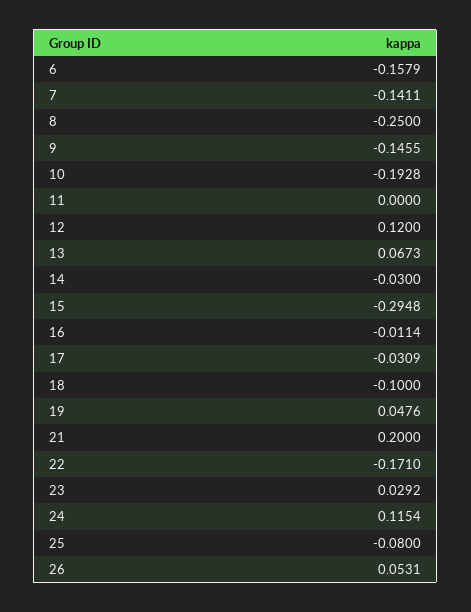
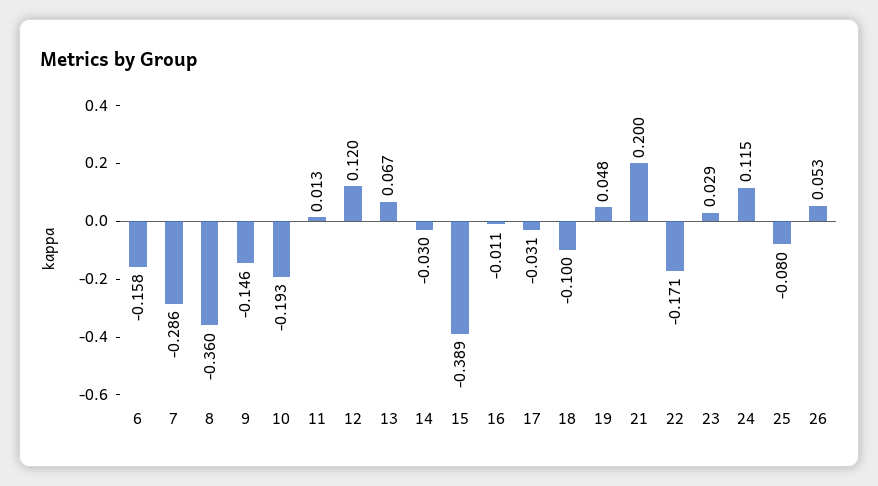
  {
    "6": -0.1579,
-   "7": -0.1411,
+   "7": -0.286,
-   "8": -0.25,
+   "8": -0.36,
    "9": -0.1455,
    "10": -0.1928,
-   "11": 0,
+   "11": 0.013,
    "12": 0.12,
    "13": 0.0673,
    "14": -0.03,
-   "15": -0.2948,
+   "15": -0.389,
    "16": -0.0114,
    "17": -0.0309,
    "18": -0.1,
    "19": 0.0476,
    "21": 0.2,
    "22": -0.171,
    "23": 0.0292,
    "24": 0.1154,
    "25": -0.08,
    "26": 0.0531
  }

